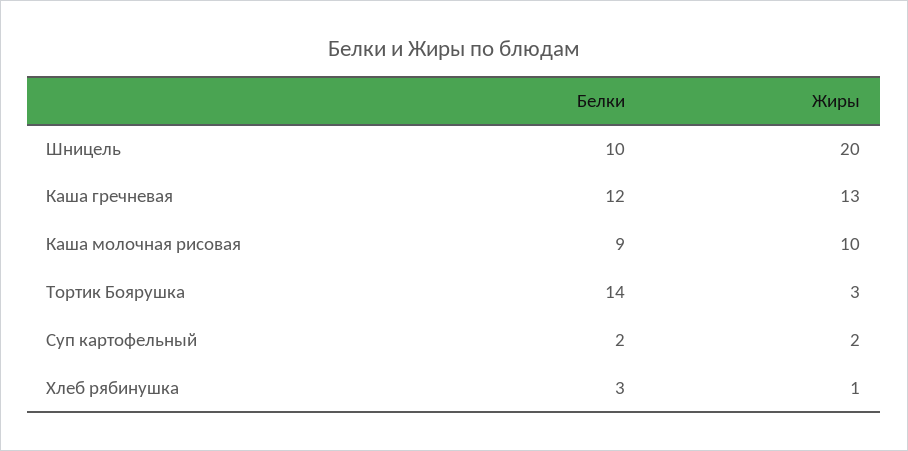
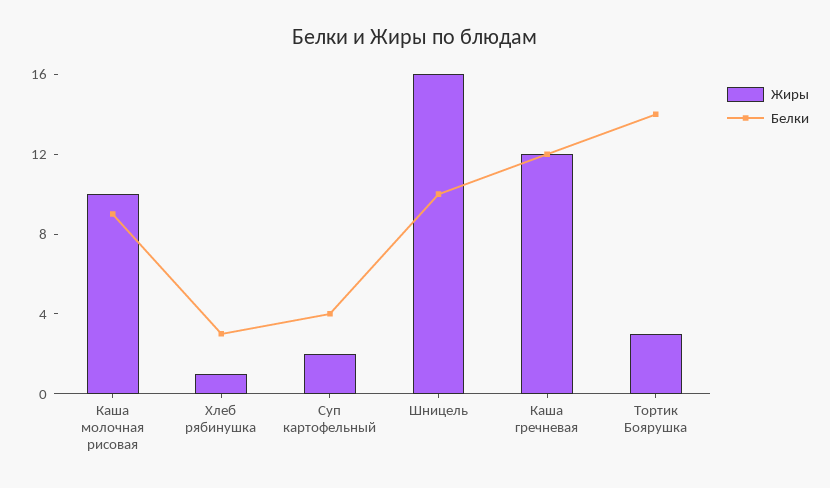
  {
    "Белки": {
      "Шницель": 10,
      "Каша гречневая": 12,
      "Каша молочная рисовая": 9,
      "Тортик Боярушка": 14,
-     "Суп картофельный": 2,
+     "Суп картофельный": 4,
      "Хлеб рябинушка": 3
    },
    "Жиры": {
-     "Шницель": 20,
+     "Шницель": 16,
-     "Каша гречневая": 13,
+     "Каша гречневая": 12,
      "Каша молочная рисовая": 10,
      "Тортик Боярушка": 3,
      "Суп картофельный": 2,
      "Хлеб рябинушка": 1
    }
  }

